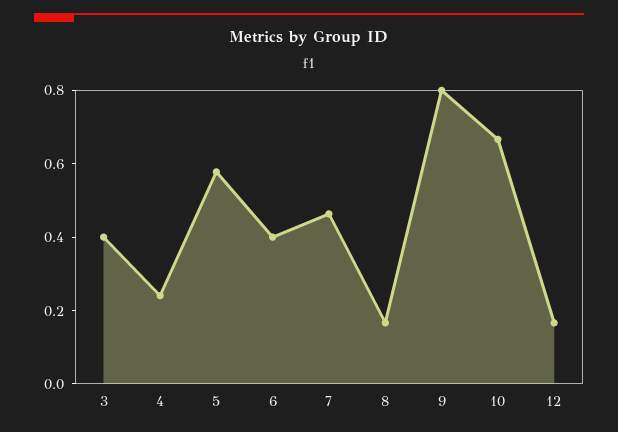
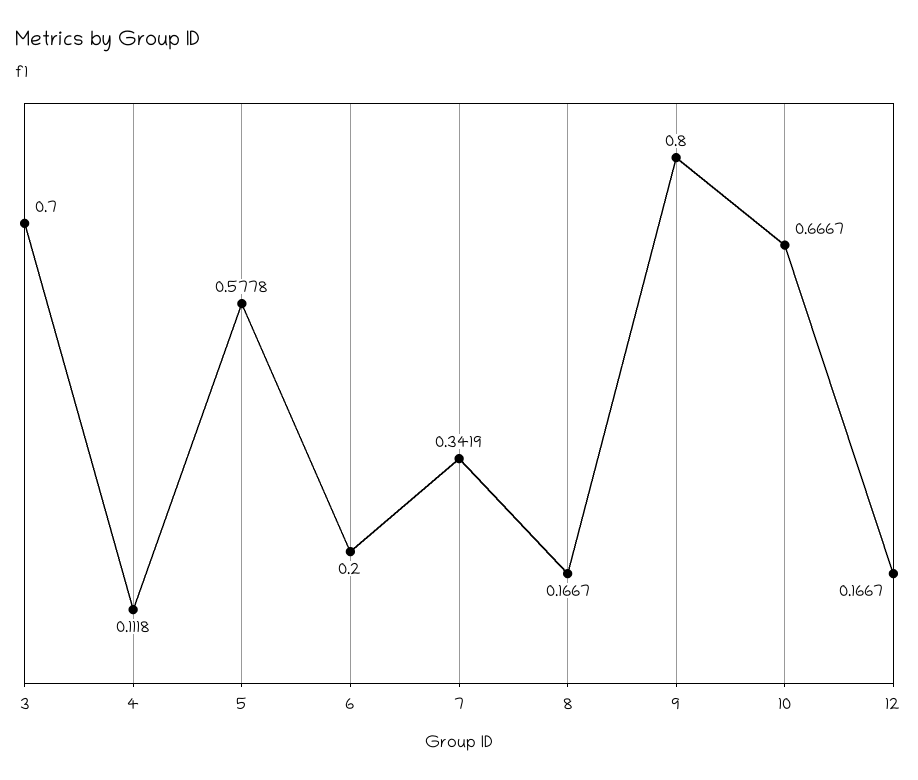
  {
-   "3": 0.4,
+   "3": 0.7,
-   "4": 0.25,
+   "4": 0.1118,
    "5": 0.5778,
-   "6": 0.4,
+   "6": 0.2,
-   "7": 0.45,
+   "7": 0.3419,
    "8": 0.1667,
    "9": 0.8,
    "10": 0.6667,
    "12": 0.1667
  }

